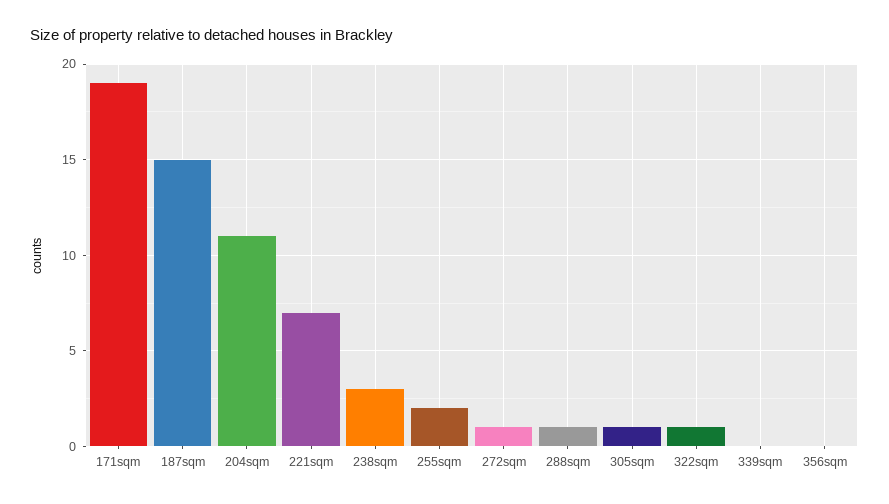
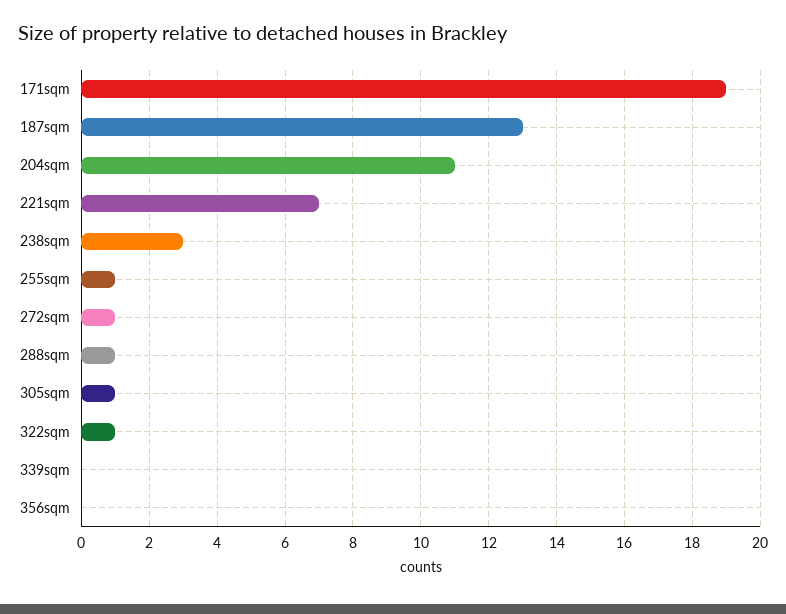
  {
    "171sqm": 19,
-   "187sqm": 15,
+   "187sqm": 13,
    "204sqm": 11,
    "221sqm": 7,
    "238sqm": 3,
-   "255sqm": 2,
+   "255sqm": 1,
    "272sqm": 1,
    "288sqm": 1,
    "305sqm": 1,
    "322sqm": 1,
    "339sqm": 0,
    "356sqm": 0
  }

